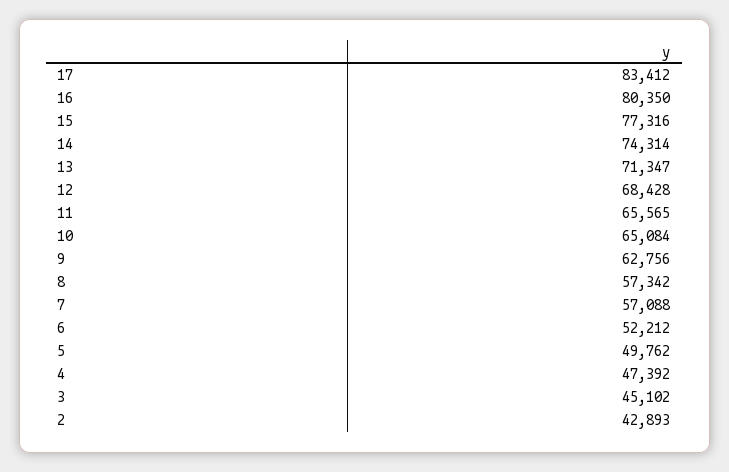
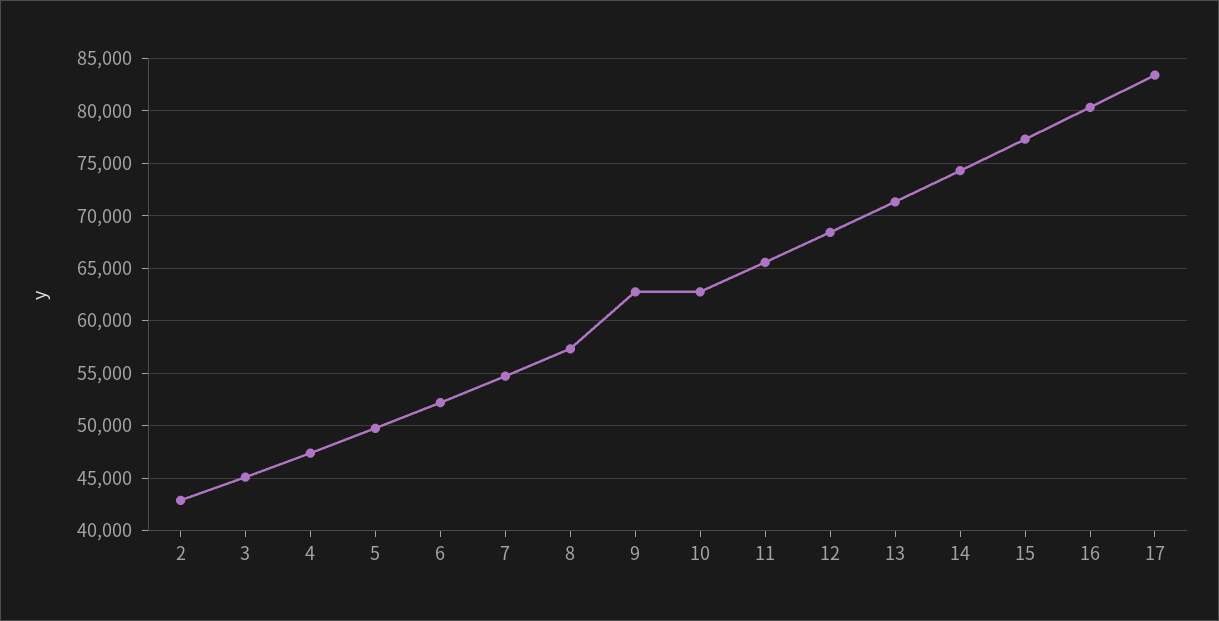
  {
    "17": 83412,
    "16": 80350,
    "15": 77316,
    "14": 74314,
    "13": 71347,
    "12": 68428,
    "11": 65565,
-   "10": 65084,
+   "10": 63000,
    "9": 62756,
    "8": 57342,
-   "7": 57088,
+   "7": 55000,
    "6": 52212,
    "5": 49762,
    "4": 47392,
    "3": 45102,
    "2": 42893
  }

